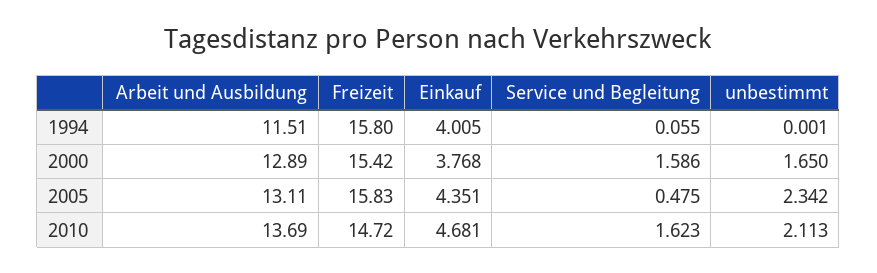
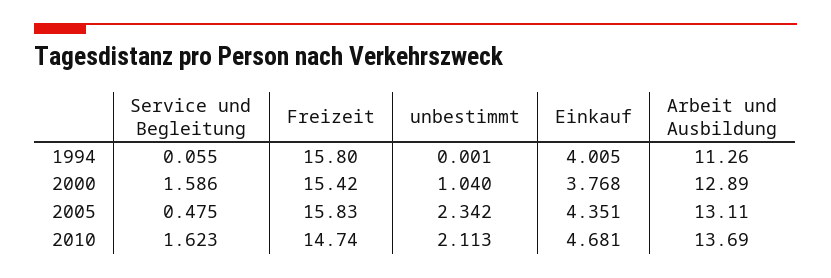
  {
    "Arbeit und Ausbildung": {
-     "1994": 11.51,
+     "1994": 11.26,
      "2000": 12.89,
      "2005": 13.11,
      "2010": 13.69
    },
    "Freizeit": {
      "1994": 15.8,
      "2000": 15.42,
      "2005": 15.83,
-     "2010": 14.72
+     "2010": 14.74
    },
    "Einkauf": {
      "1994": 4.005,
      "2000": 3.768,
      "2005": 4.351,
      "2010": 4.681
    },
    "Service und Begleitung": {
      "1994": 0.055,
      "2000": 1.586,
      "2005": 0.475,
      "2010": 1.623
    },
    "unbestimmt": {
      "1994": 0.001,
-     "2000": 1.65,
+     "2000": 1.04,
      "2005": 2.342,
      "2010": 2.113
    }
  }

